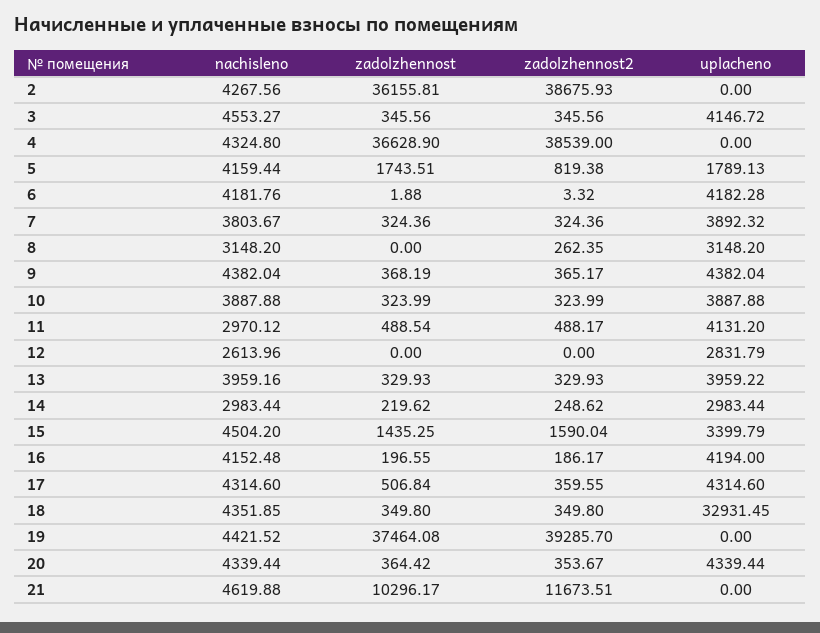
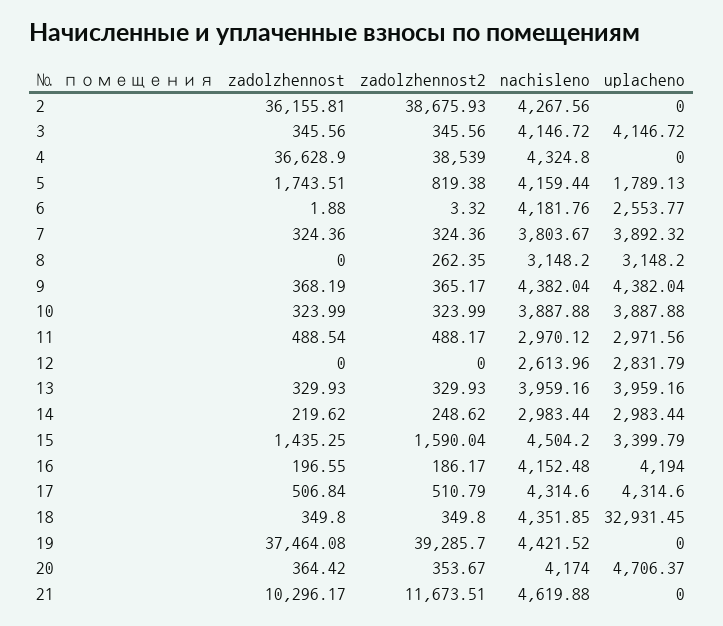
  {
    "nachisleno": {
      "2": 4267.56,
-     "3": 4553.27,
+     "3": 4146.72,
      "4": 4324.8,
      "5": 4159.44,
      "6": 4181.76,
      "7": 3803.67,
      "8": 3148.2,
      "9": 4382.04,
      "10": 3887.88,
      "11": 2970.12,
      "12": 2613.96,
      "13": 3959.16,
      "14": 2983.44,
      "15": 4504.2,
      "16": 4152.48,
      "17": 4314.6,
      "18": 4351.85,
      "19": 4421.52,
-     "20": 4339.44,
+     "20": 4174,
      "21": 4619.88
    },
    "zadolzhennost": {
      "2": 36155.81,
      "3": 345.56,
      "4": 36628.9,
      "5": 1743.51,
      "6": 1.88,
      "7": 324.36,
      "8": 0,
      "9": 368.19,
      "10": 323.99,
      "11": 488.54,
      "12": 0,
      "13": 329.93,
      "14": 219.62,
      "15": 1435.25,
      "16": 196.55,
      "17": 506.84,
      "18": 349.8,
      "19": 37464.08,
      "20": 364.42,
      "21": 10296.17
    },
    "zadolzhennost2": {
      "2": 38675.93,
      "3": 345.56,
      "4": 38539,
      "5": 819.38,
      "6": 3.32,
      "7": 324.36,
      "8": 262.35,
      "9": 365.17,
      "10": 323.99,
      "11": 488.17,
      "12": 0,
      "13": 329.93,
      "14": 248.62,
      "15": 1590.04,
      "16": 186.17,
-     "17": 359.55,
+     "17": 510.79,
      "18": 349.8,
      "19": 39285.7,
      "20": 353.67,
      "21": 11673.51
    },
    "uplacheno": {
      "2": 0,
      "3": 4146.72,
      "4": 0,
      "5": 1789.13,
-     "6": 4182.28,
+     "6": 2553.77,
      "7": 3892.32,
      "8": 3148.2,
      "9": 4382.04,
      "10": 3887.88,
-     "11": 4131.2,
+     "11": 2971.56,
      "12": 2831.79,
-     "13": 3959.22,
+     "13": 3959.16,
      "14": 2983.44,
      "15": 3399.79,
      "16": 4194,
      "17": 4314.6,
      "18": 32931.45,
      "19": 0,
-     "20": 4339.44,
+     "20": 4706.37,
      "21": 0
    }
  }

